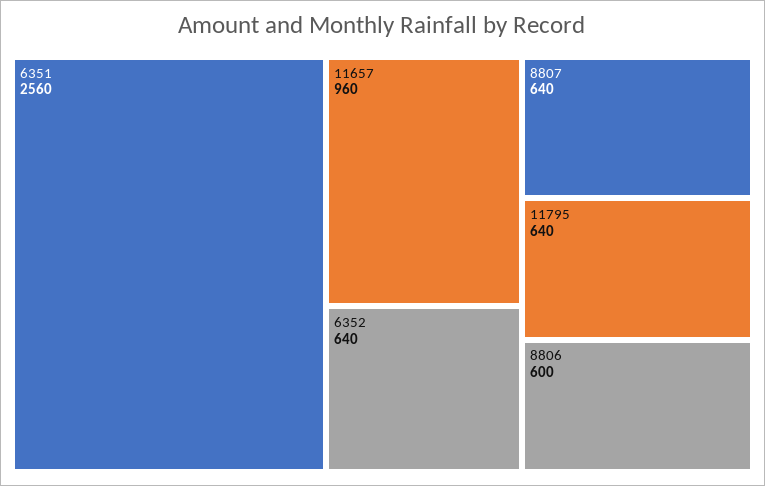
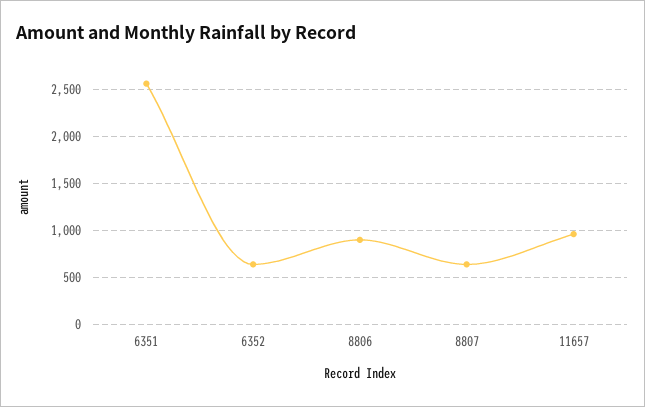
  {
    "6351": 2560,
    "11657": 960,
    "6352": 640,
    "8807": 640,
-   "11795": 640,
-   "8806": 600
+   "8806": 900
  }

